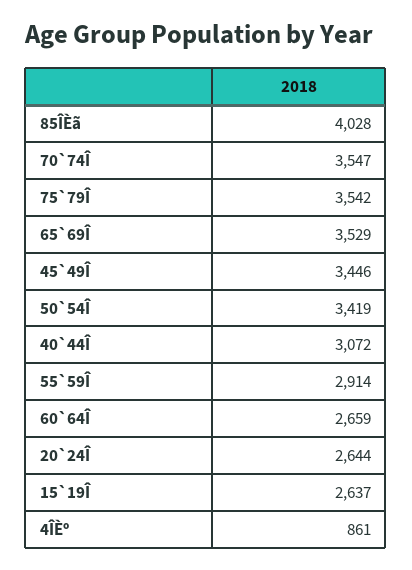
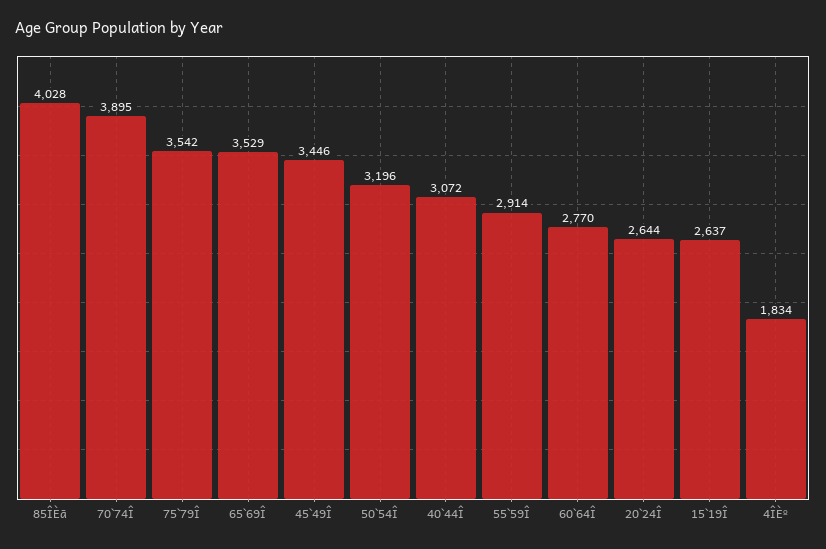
  {
    "85ÎÈã": 4028,
-   "70`74Î": 3547,
+   "70`74Î": 3895,
    "75`79Î": 3542,
    "65`69Î": 3529,
    "45`49Î": 3446,
-   "50`54Î": 3419,
+   "50`54Î": 3196,
    "40`44Î": 3072,
    "55`59Î": 2914,
-   "60`64Î": 2659,
+   "60`64Î": 2770,
    "20`24Î": 2644,
    "15`19Î": 2637,
-   "4ÎÈº": 861
+   "4ÎÈº": 1834
  }

